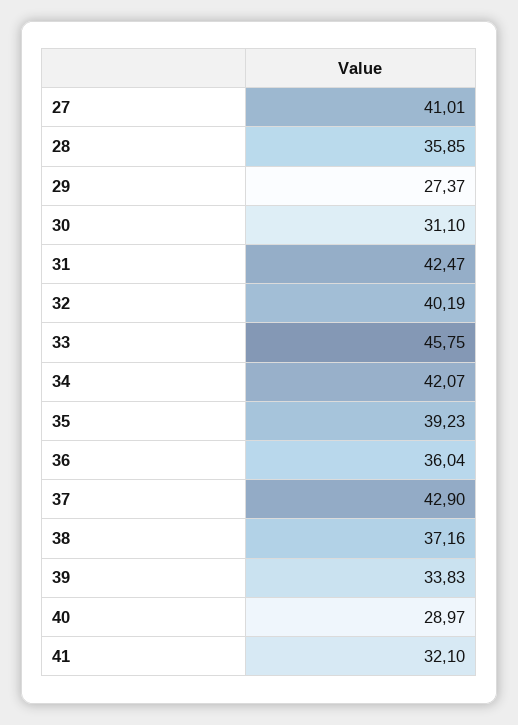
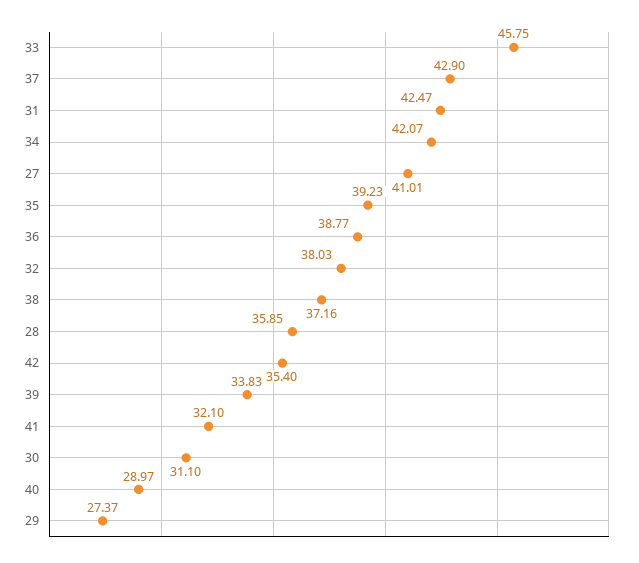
  {
    "27": 41.01,
    "28": 35.85,
    "29": 27.37,
    "30": 31.1,
    "31": 42.47,
-   "32": 40.19,
+   "32": 38.03,
    "33": 45.75,
    "34": 42.07,
    "35": 39.23,
-   "36": 36.04,
+   "36": 38.77,
    "37": 42.9,
    "38": 37.16,
    "39": 33.83,
    "40": 28.97,
-   "41": 32.1
+   "41": 32.1,
+   "42": 35.4
  }

